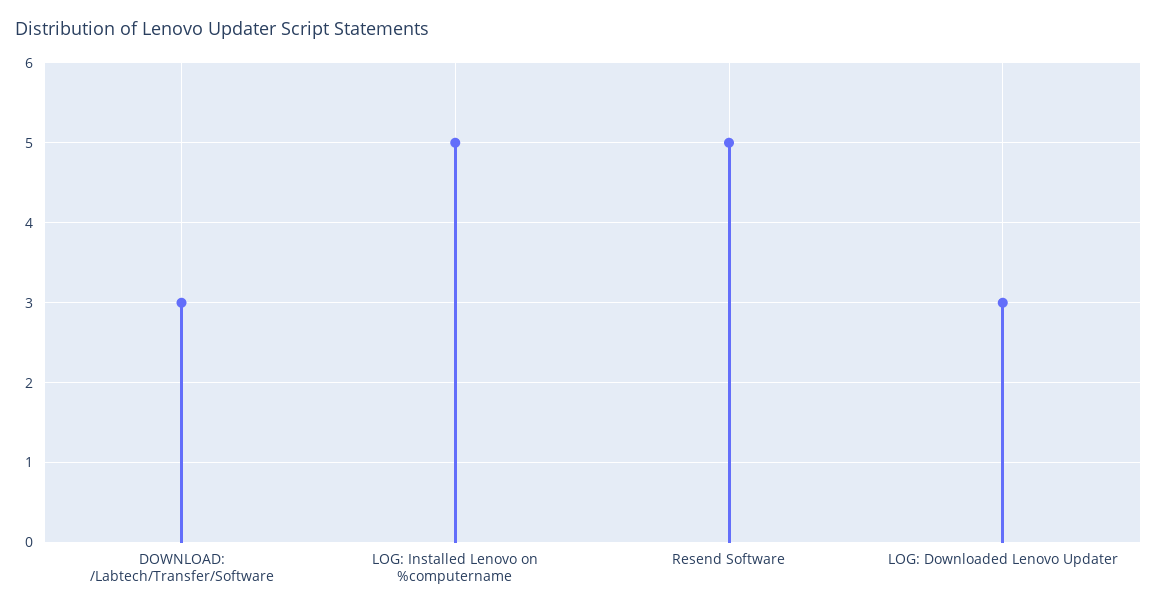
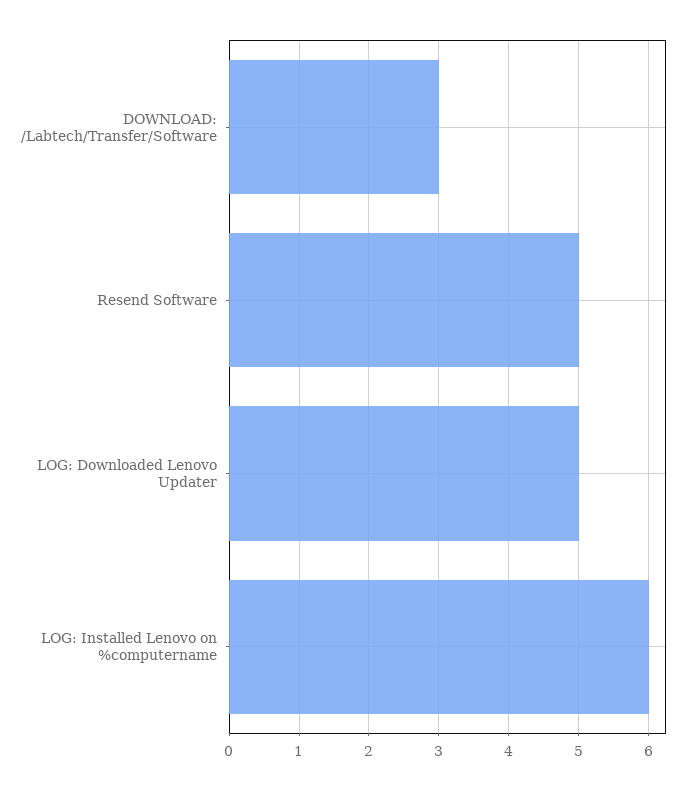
  {
    "DOWNLOAD: /Labtech/Transfer/Software": 3,
-   "LOG: Installed Lenovo on %computername": 5,
+   "LOG: Installed Lenovo on %computername": 6,
    "Resend Software": 5,
-   "LOG: Downloaded Lenovo Updater": 3
+   "LOG: Downloaded Lenovo Updater": 5
  }

